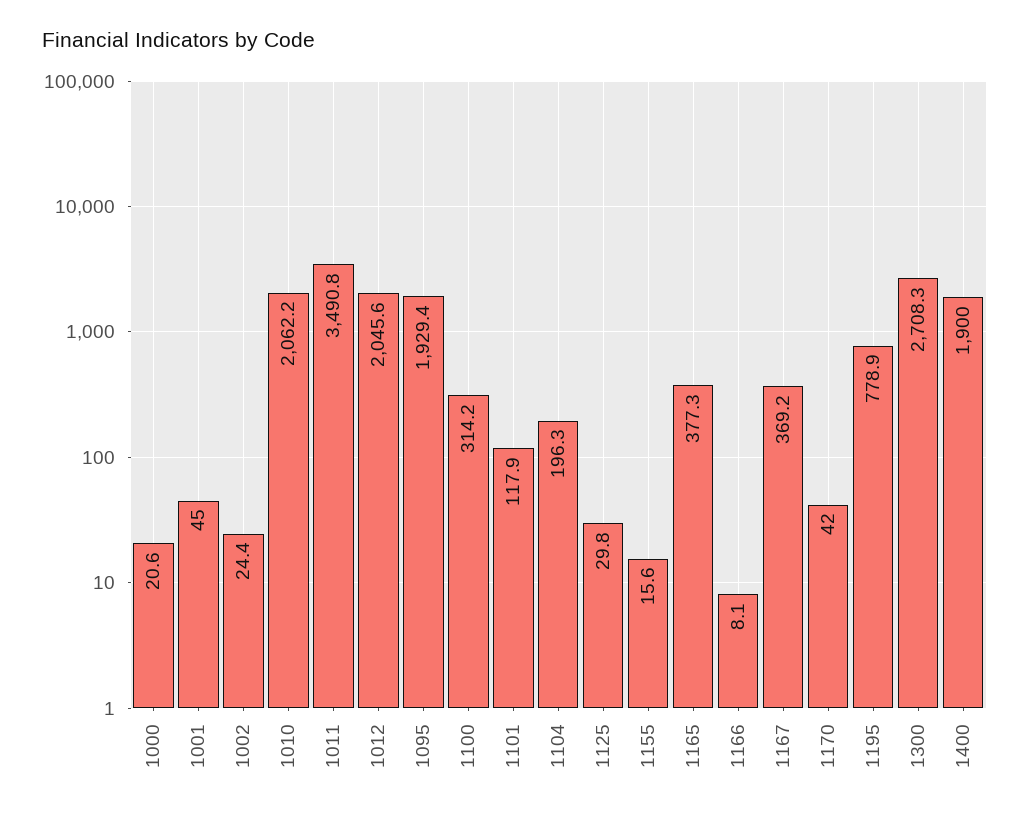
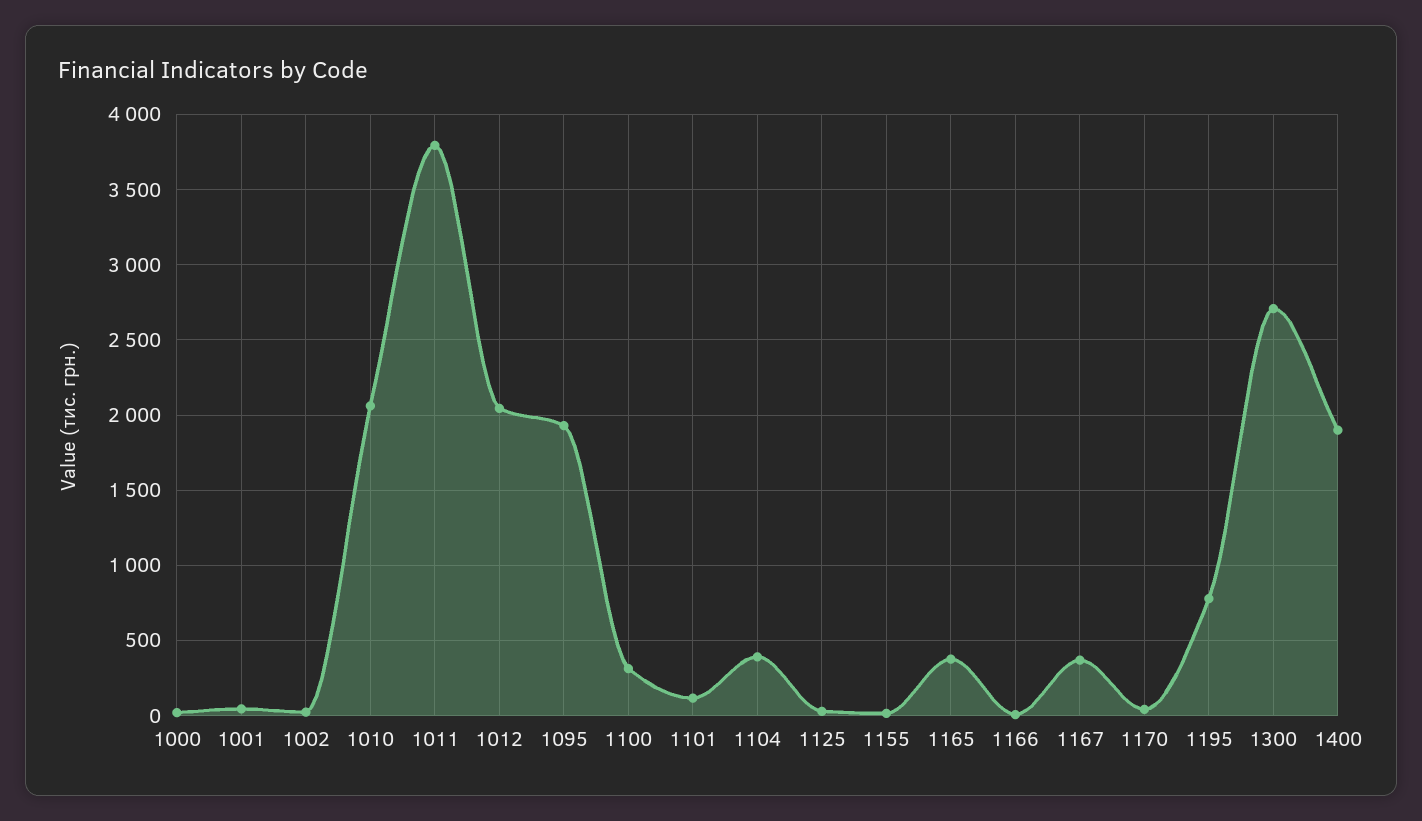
  {
    "1000": 20.6,
    "1001": 45,
    "1002": 24.4,
    "1010": 2062.2,
-   "1011": 3490.8,
+   "1011": 3800,
    "1012": 2045.6,
    "1095": 1929.4,
    "1100": 314.2,
    "1101": 117.9,
-   "1104": 196.3,
+   "1104": 400,
    "1125": 29.8,
    "1155": 15.6,
    "1165": 377.3,
    "1166": 8.1,
    "1167": 369.2,
    "1170": 42,
    "1195": 778.9,
    "1300": 2708.3,
    "1400": 1900
  }

